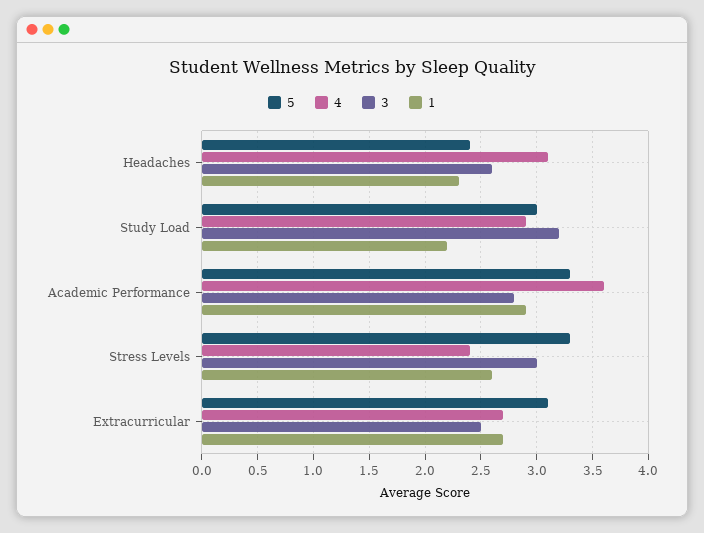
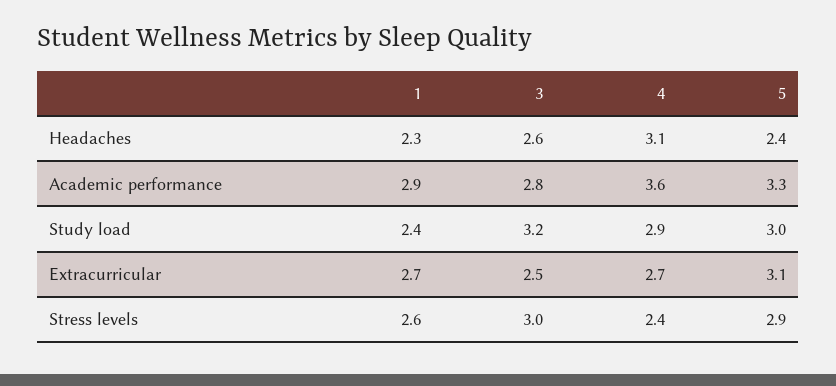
  {
    "5": {
      "Headaches": 2.4,
      "Study Load": 3,
      "Academic Performance": 3.3,
-     "Stress Levels": 3.3,
+     "Stress Levels": 2.9,
      "Extracurricular": 3.1
    },
    "4": {
      "Headaches": 3.1,
      "Study Load": 2.9,
      "Academic Performance": 3.6,
      "Stress Levels": 2.4,
      "Extracurricular": 2.7
    },
    "3": {
      "Headaches": 2.6,
      "Study Load": 3.2,
      "Academic Performance": 2.8,
      "Stress Levels": 3,
      "Extracurricular": 2.5
    },
    "1": {
      "Headaches": 2.3,
-     "Study Load": 2.2,
+     "Study Load": 2.4,
      "Academic Performance": 2.9,
      "Stress Levels": 2.6,
      "Extracurricular": 2.7
    }
  }

